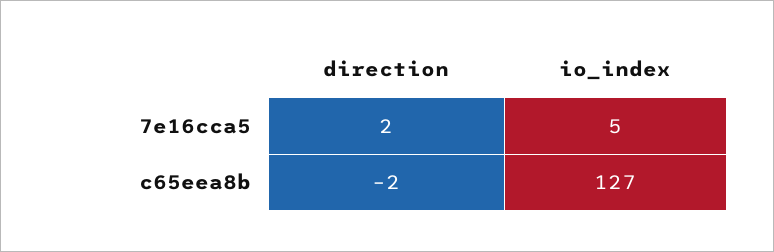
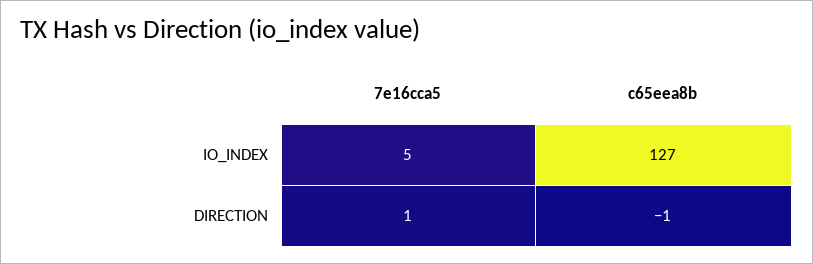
  {
    "direction": {
-     "7e16cca5": 2,
+     "7e16cca5": 1,
-     "c65eea8b": -2
+     "c65eea8b": -1
    },
    "io_index": {
      "7e16cca5": 5,
      "c65eea8b": 127
    }
  }

